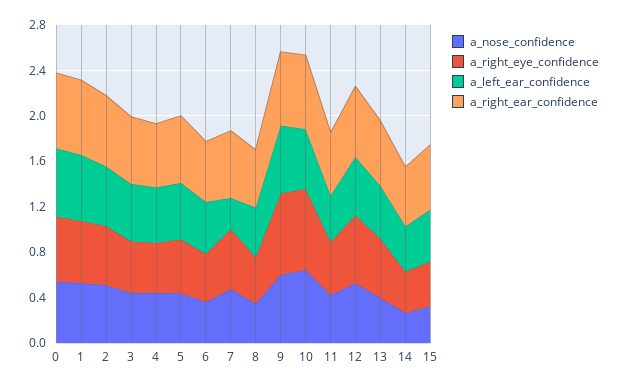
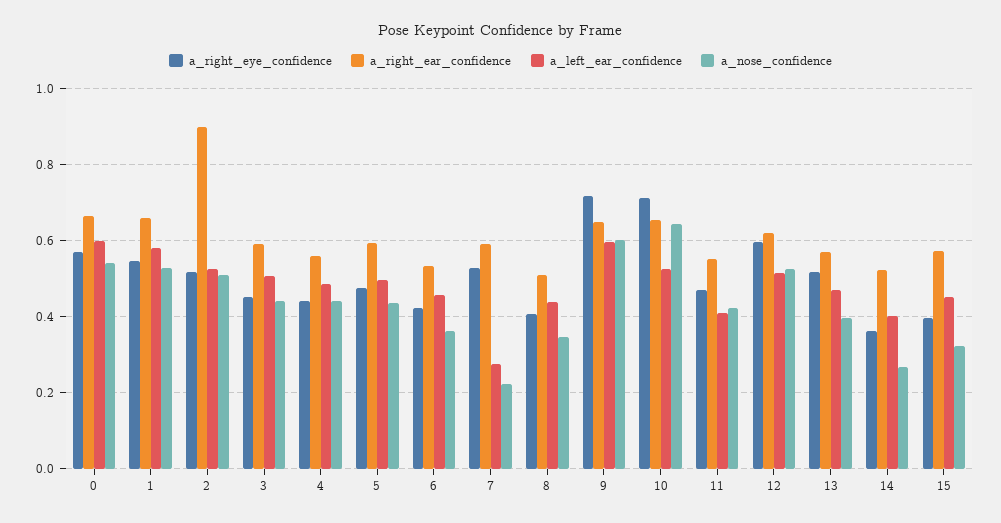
  {
    "a_nose_confidence": {
      "0": 0.54,
      "1": 0.52,
      "2": 0.52,
      "3": 0.44,
      "4": 0.44,
      "5": 0.44,
      "6": 0.36,
-     "7": 0.5,
+     "7": 0.22,
      "8": 0.34,
      "9": 0.6,
      "10": 0.64,
      "11": 0.42,
      "12": 0.52,
      "13": 0.4,
      "14": 0.26,
      "15": 0.32
    },
    "a_right_eye_confidence": {
      "0": 0.58,
      "1": 0.54,
      "2": 0.52,
      "3": 0.46,
      "4": 0.44,
      "5": 0.48,
      "6": 0.42,
      "7": 0.52,
      "8": 0.4,
      "9": 0.72,
      "10": 0.72,
      "11": 0.46,
      "12": 0.6,
      "13": 0.52,
      "14": 0.36,
      "15": 0.4
    },
    "a_left_ear_confidence": {
      "0": 0.6,
      "1": 0.58,
      "2": 0.52,
      "3": 0.5,
      "4": 0.48,
      "5": 0.5,
      "6": 0.46,
      "7": 0.28,
      "8": 0.44,
      "9": 0.6,
      "10": 0.52,
      "11": 0.4,
      "12": 0.52,
      "13": 0.48,
      "14": 0.4,
      "15": 0.46
    },
    "a_right_ear_confidence": {
      "0": 0.66,
      "1": 0.66,
-     "2": 0.6,
+     "2": 0.9,
      "3": 0.6,
      "4": 0.56,
      "5": 0.6,
      "6": 0.54,
      "7": 0.6,
      "8": 0.5,
      "9": 0.64,
      "10": 0.66,
      "11": 0.56,
      "12": 0.62,
      "13": 0.56,
      "14": 0.52,
      "15": 0.58
    }
  }

